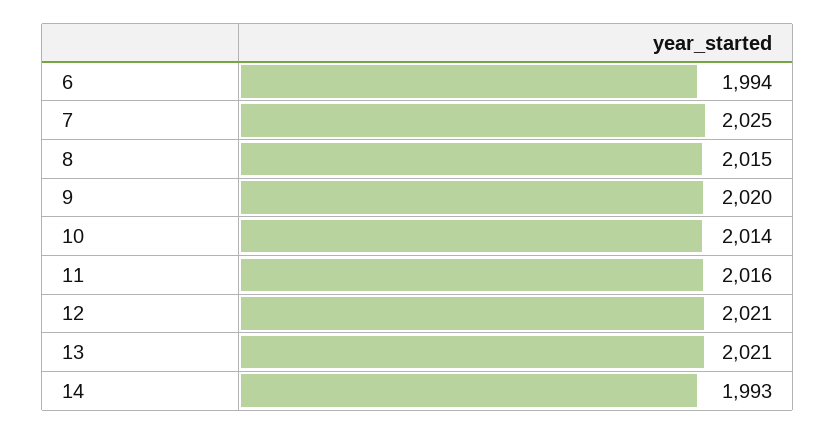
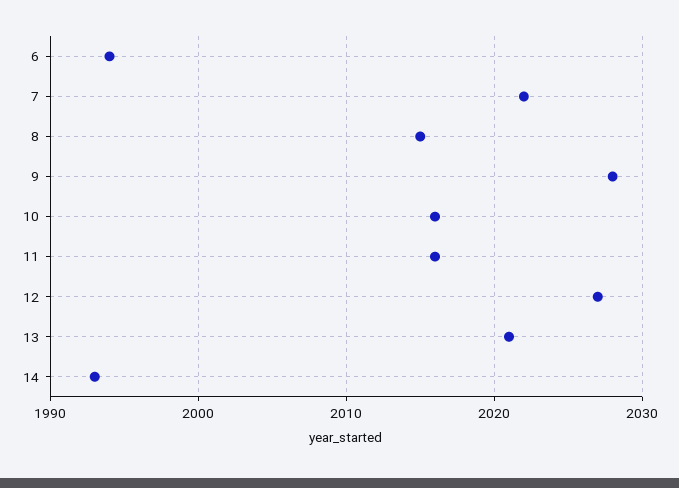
  {
    "6": 1994,
-   "7": 2025,
+   "7": 2022,
    "8": 2015,
-   "9": 2020,
+   "9": 2028,
-   "10": 2014,
+   "10": 2016,
    "11": 2016,
-   "12": 2021,
+   "12": 2027,
    "13": 2021,
    "14": 1993
  }

